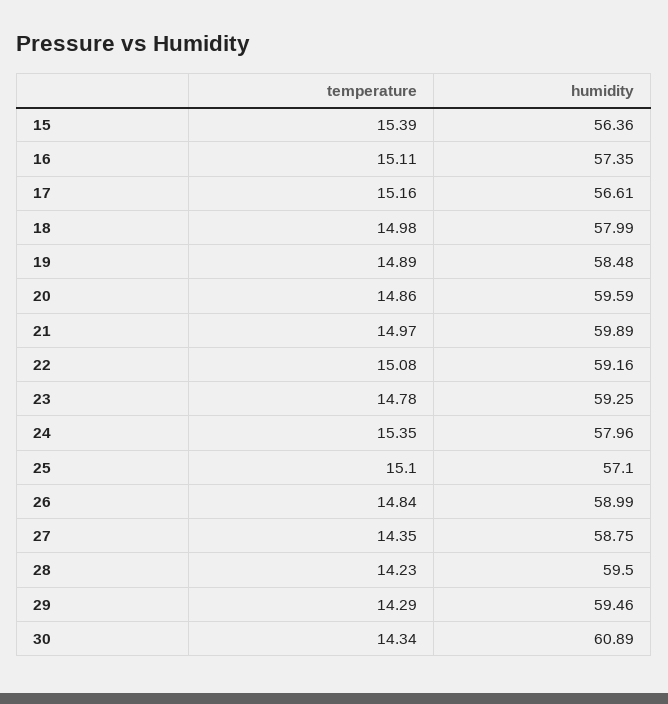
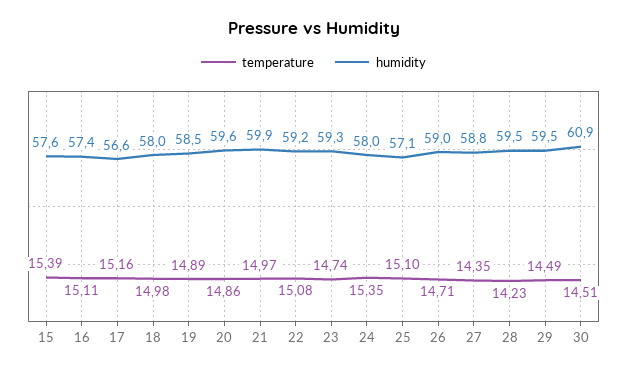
  {
    "temperature": {
      "15": 15.39,
      "16": 15.11,
      "17": 15.16,
      "18": 14.98,
      "19": 14.89,
      "20": 14.86,
      "21": 14.97,
      "22": 15.08,
-     "23": 14.78,
+     "23": 14.74,
      "24": 15.35,
      "25": 15.1,
-     "26": 14.84,
+     "26": 14.71,
      "27": 14.35,
      "28": 14.23,
-     "29": 14.29,
+     "29": 14.49,
-     "30": 14.34
+     "30": 14.51
    },
    "humidity": {
-     "15": 56.36,
+     "15": 57.6,
      "16": 57.35,
      "17": 56.61,
      "18": 57.99,
      "19": 58.48,
      "20": 59.59,
      "21": 59.89,
      "22": 59.16,
      "23": 59.25,
      "24": 57.96,
      "25": 57.1,
      "26": 58.99,
      "27": 58.75,
      "28": 59.5,
      "29": 59.46,
      "30": 60.89
    }
  }

